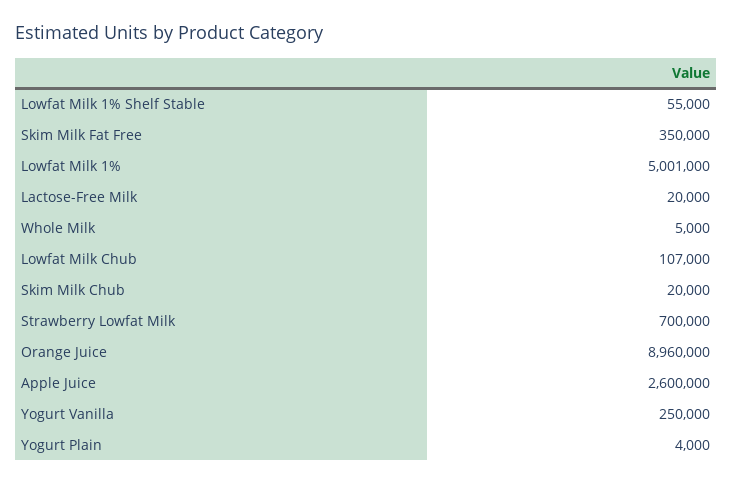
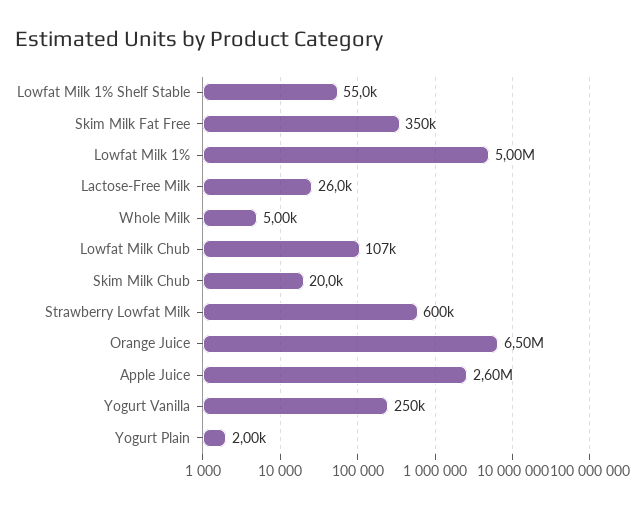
  {
    "Lowfat Milk 1% Shelf Stable": 55000,
    "Skim Milk Fat Free": 350000,
    "Lowfat Milk 1%": 5001000,
-   "Lactose-Free Milk": 20000,
+   "Lactose-Free Milk": 26000,
    "Whole Milk": 5000,
    "Lowfat Milk Chub": 107000,
    "Skim Milk Chub": 20000,
-   "Strawberry Lowfat Milk": 700000,
+   "Strawberry Lowfat Milk": 600000,
-   "Orange Juice": 8960000,
+   "Orange Juice": 6500000,
    "Apple Juice": 2600000,
    "Yogurt Vanilla": 250000,
-   "Yogurt Plain": 4000
+   "Yogurt Plain": 2000
  }

